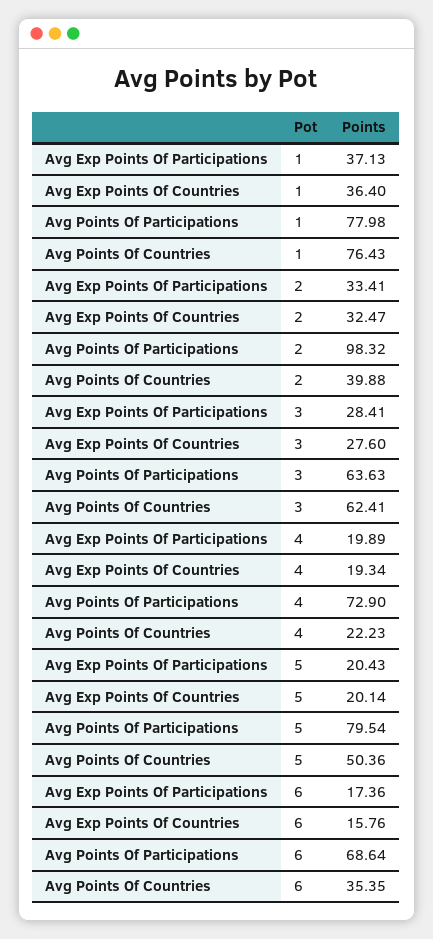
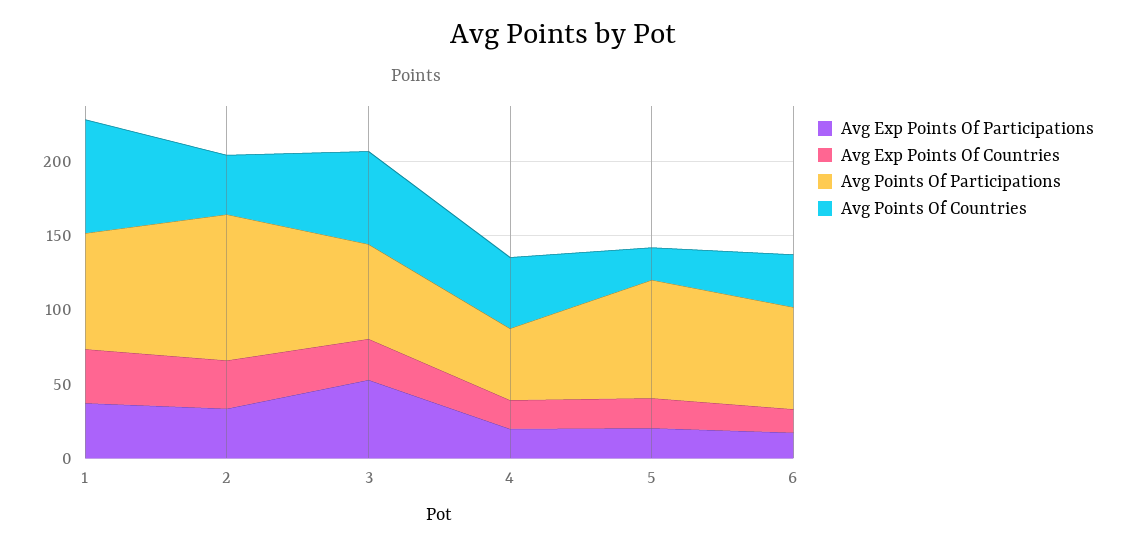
  {
    "Avg Exp Points Of Participations": {
      "1": 37.13,
      "2": 33.41,
-     "3": 28.41,
+     "3": 50,
      "4": 19.89,
      "5": 20.43,
      "6": 17.36
    },
    "Avg Exp Points Of Countries": {
      "1": 36.4,
      "2": 32.47,
      "3": 27.6,
      "4": 19.34,
      "5": 20.14,
      "6": 15.76
    },
    "Avg Points Of Participations": {
      "1": 77.98,
      "2": 98.32,
      "3": 63.63,
-     "4": 72.9,
+     "4": 50,
      "5": 79.54,
      "6": 68.64
    },
    "Avg Points Of Countries": {
      "1": 76.43,
      "2": 39.88,
      "3": 62.41,
-     "4": 22.23,
+     "4": 50,
-     "5": 50.36,
+     "5": 20,
      "6": 35.35
    }
  }

